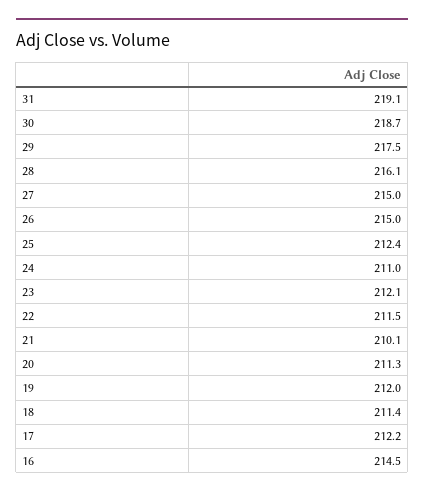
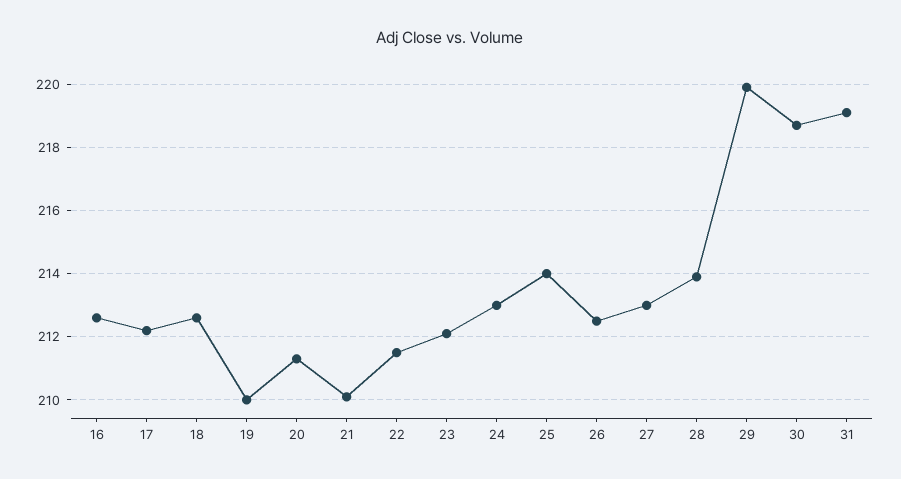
  {
    "31": 219.1,
    "30": 218.7,
-   "29": 217.5,
+   "29": 220,
-   "28": 216.1,
+   "28": 214,
-   "27": 215,
+   "27": 213,
-   "26": 215,
+   "26": 212.5,
-   "25": 212.4,
+   "25": 214,
-   "24": 211,
+   "24": 213,
    "23": 212.1,
    "22": 211.5,
    "21": 210.1,
    "20": 211.3,
-   "19": 212,
+   "19": 210,
-   "18": 211.4,
+   "18": 212.5,
    "17": 212.2,
-   "16": 214.5
+   "16": 212.5
  }

